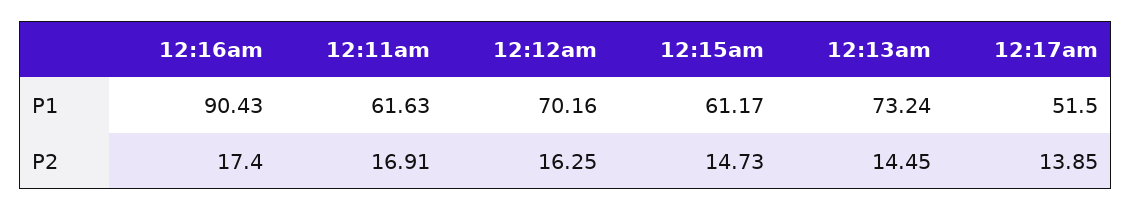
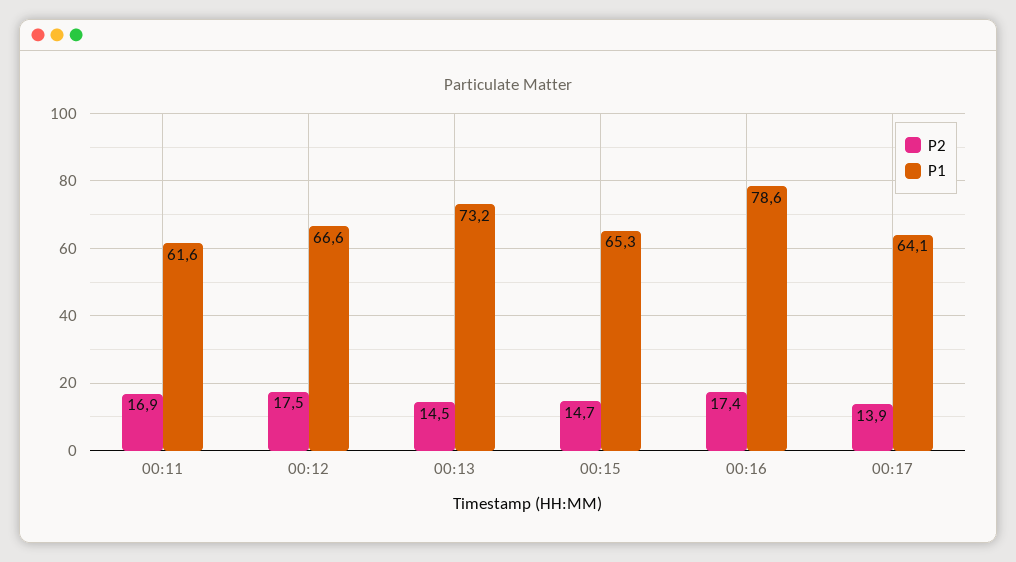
  {
    "P1": {
-     "12:16am": 90.43,
+     "12:16am": 78.6,
      "12:11am": 61.63,
-     "12:12am": 70.16,
+     "12:12am": 66.6,
-     "12:15am": 61.17,
+     "12:15am": 65.3,
      "12:13am": 73.24,
-     "12:17am": 51.5
+     "12:17am": 64.1
    },
    "P2": {
      "12:16am": 17.4,
      "12:11am": 16.91,
-     "12:12am": 16.25,
+     "12:12am": 17.5,
      "12:15am": 14.73,
      "12:13am": 14.45,
      "12:17am": 13.85
    }
  }

